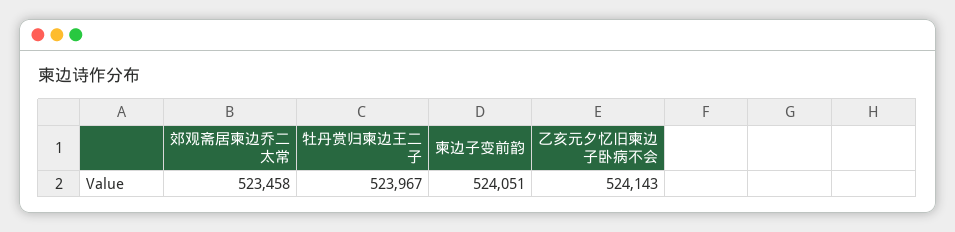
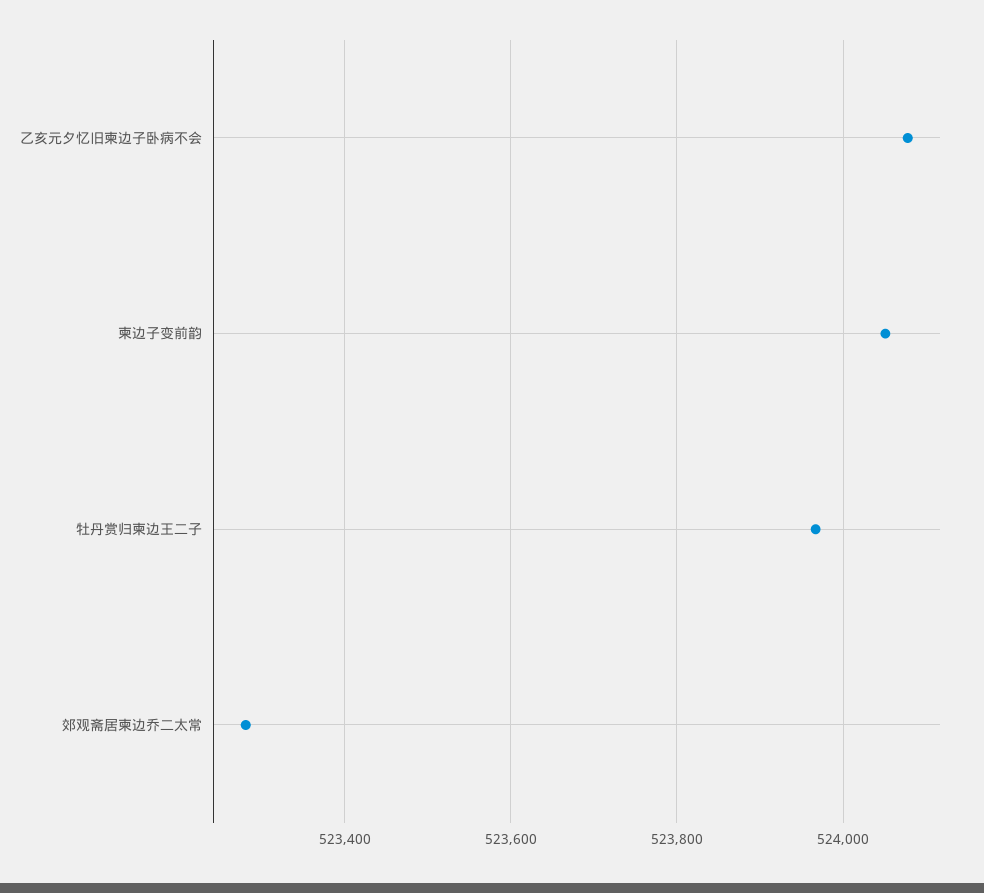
  {
-   "郊观斋居柬边乔二太常": 523458,
+   "郊观斋居柬边乔二太常": 523280,
    "牡丹赏归柬边王二子": 523967,
    "柬边子变前韵": 524051,
-   "乙亥元夕忆旧柬边子卧病不会": 524143
+   "乙亥元夕忆旧柬边子卧病不会": 524080
  }

